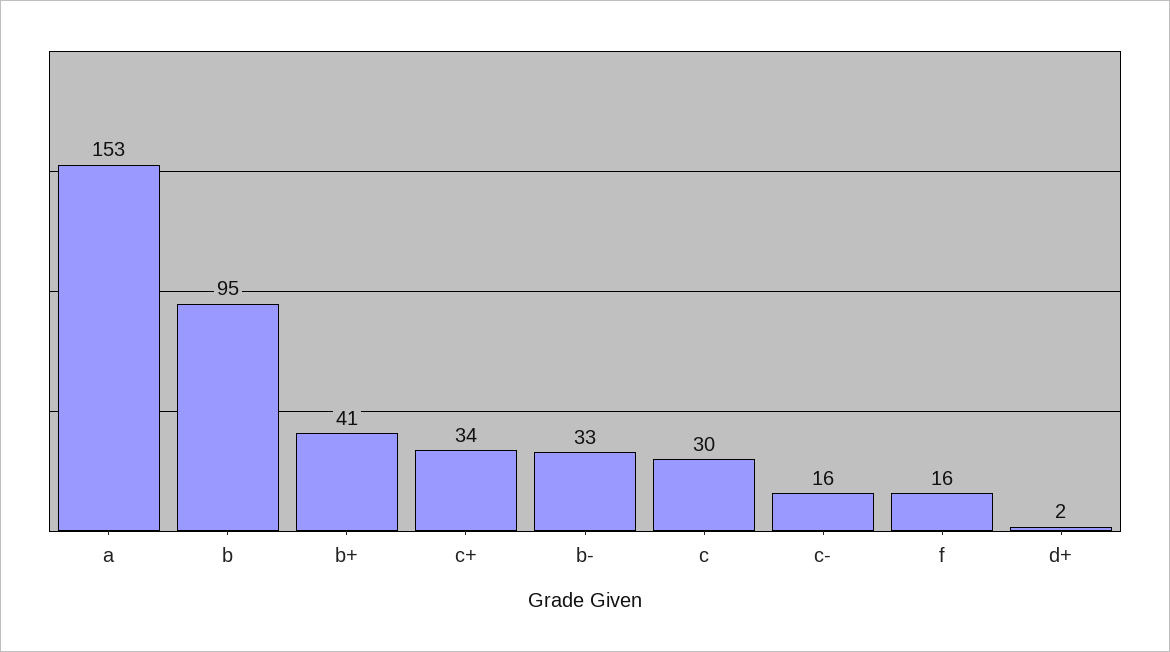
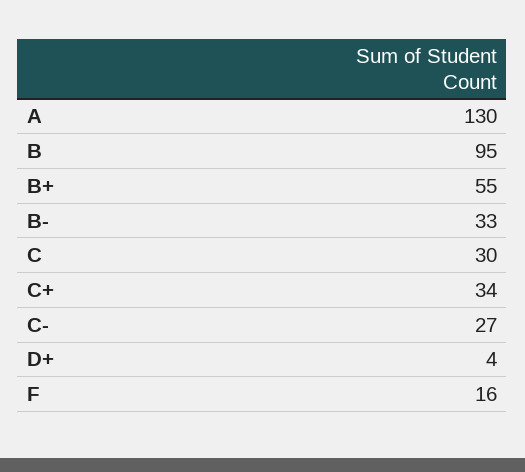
  {
-   "a": 153,
+   "a": 130,
    "b": 95,
-   "b+": 41,
+   "b+": 55,
    "c+": 34,
    "b-": 33,
    "c": 30,
-   "c-": 16,
+   "c-": 27,
    "f": 16,
-   "d+": 2
+   "d+": 4
  }

